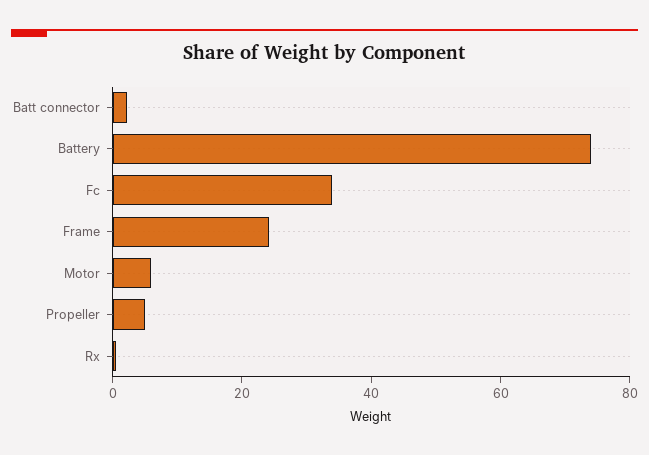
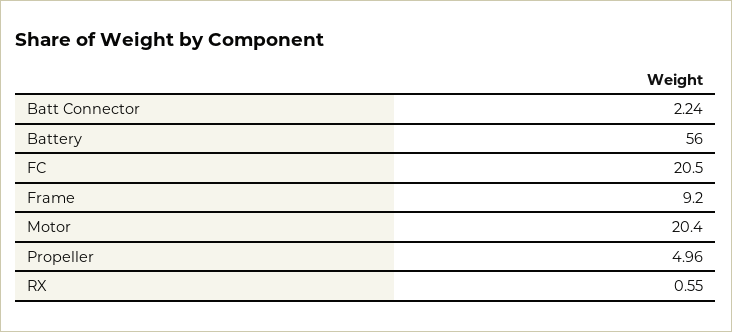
  {
    "Batt connector": 2.24,
-   "Battery": 75,
+   "Battery": 56,
-   "Fc": 35,
+   "Fc": 20.5,
-   "Frame": 25,
+   "Frame": 9.2,
-   "Motor": 5,
+   "Motor": 20.4,
    "Propeller": 4.96,
    "Rx": 0.55
  }

